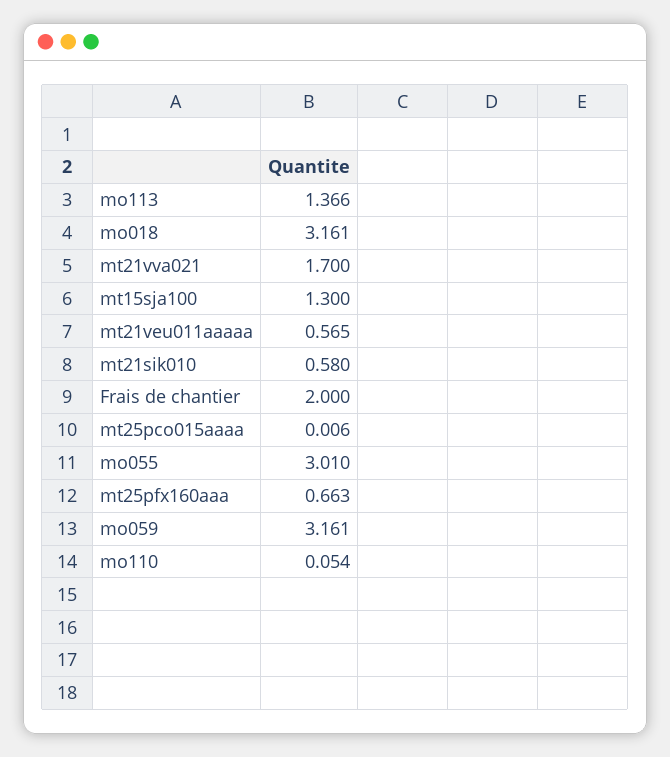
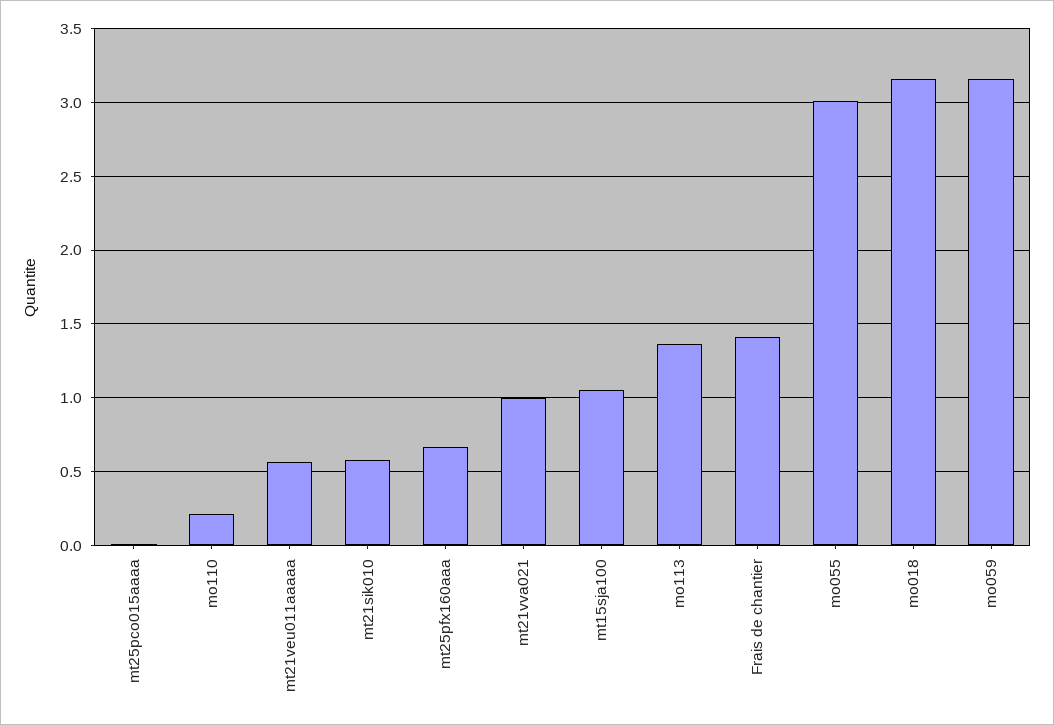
  {
    "mo113": 1.366,
    "mo018": 3.161,
-   "mt21vva021": 1.7,
+   "mt21vva021": 1,
-   "mt15sja100": 1.3,
+   "mt15sja100": 1.05,
    "mt21veu011aaaaa": 0.565,
    "mt21sik010": 0.58,
-   "Frais de chantier": 2,
+   "Frais de chantier": 1.4,
    "mt25pco015aaaa": 0.006,
    "mo055": 3.01,
    "mt25pfx160aaa": 0.663,
    "mo059": 3.161,
-   "mo110": 0.054
+   "mo110": 0.2
  }

